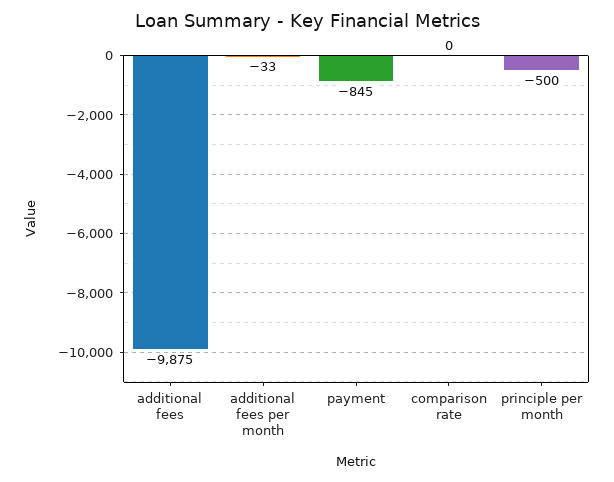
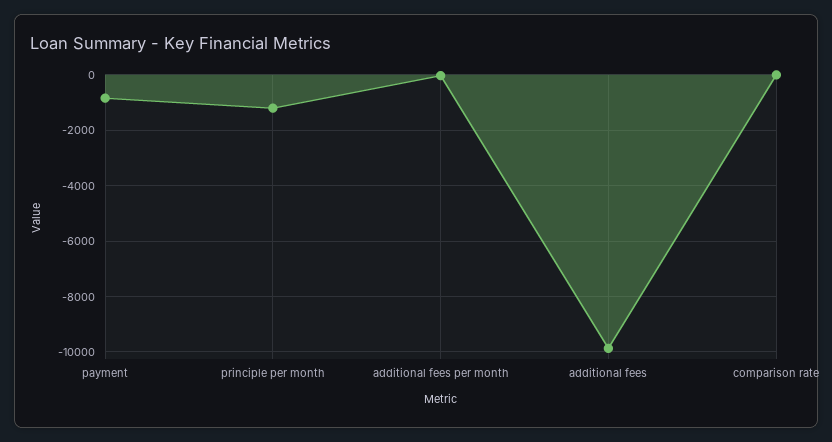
  {
    "additional fees": -9875,
    "additional fees per month": -33,
    "payment": -845,
    "comparison rate": 0,
-   "principle per month": -500
+   "principle per month": -1250
  }

